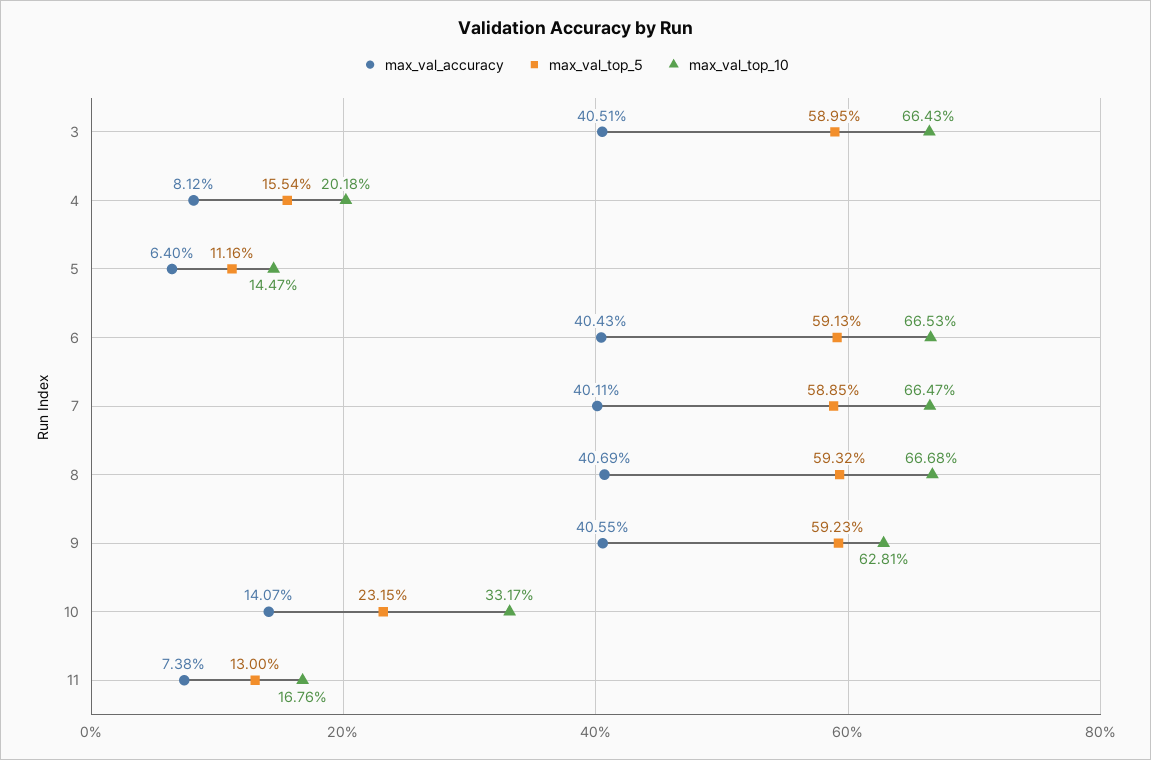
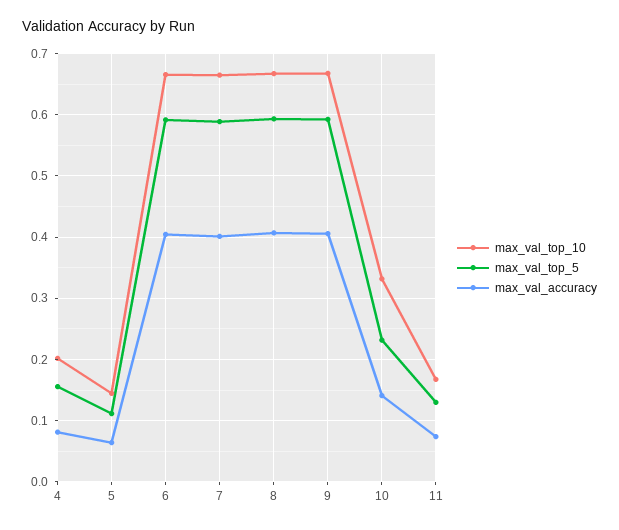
  {
    "max_val_accuracy": {
-     "3": 0.4051,
      "4": 0.0812,
      "5": 0.064,
      "6": 0.4043,
      "7": 0.4011,
      "8": 0.4069,
      "9": 0.4055,
      "10": 0.1407,
      "11": 0.0738
    },
    "max_val_top_5": {
-     "3": 0.5895,
      "4": 0.1554,
      "5": 0.1116,
      "6": 0.5913,
      "7": 0.5885,
      "8": 0.5932,
      "9": 0.5923,
      "10": 0.2315,
      "11": 0.13
    },
    "max_val_top_10": {
-     "3": 0.6643,
      "4": 0.2018,
      "5": 0.1447,
      "6": 0.6653,
      "7": 0.6647,
      "8": 0.6668,
-     "9": 0.6281,
+     "9": 0.67,
      "10": 0.3317,
      "11": 0.1676
    }
  }

